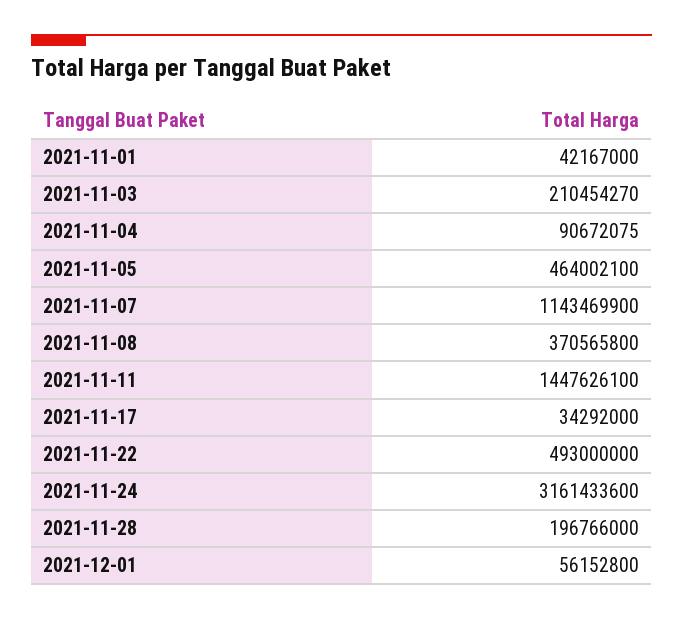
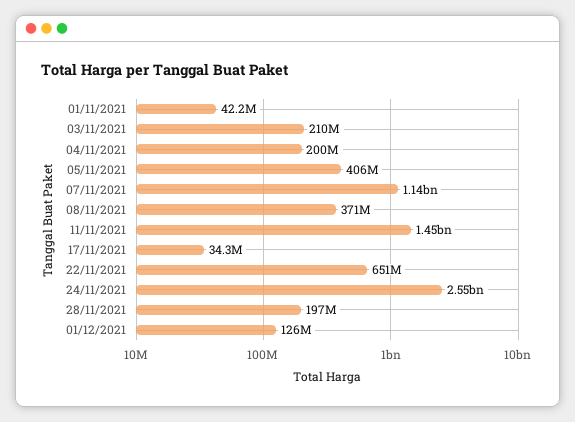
  {
    "2021-11-01": 42167000,
    "2021-11-03": 210454270,
-   "2021-11-04": 90672075,
+   "2021-11-04": 200000000,
-   "2021-11-05": 464002100,
+   "2021-11-05": 406000000,
    "2021-11-07": 1143469900,
    "2021-11-08": 370565800,
    "2021-11-11": 1447626100,
    "2021-11-17": 34292000,
-   "2021-11-22": 493000000,
+   "2021-11-22": 651000000,
-   "2021-11-24": 3161433600,
+   "2021-11-24": 2550000000,
    "2021-11-28": 196766000,
-   "2021-12-01": 56152800
+   "2021-12-01": 126000000
  }

